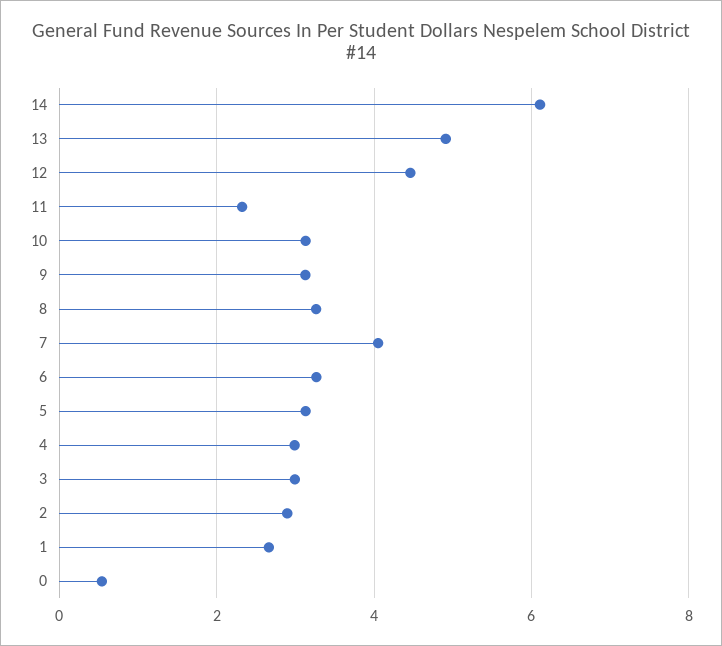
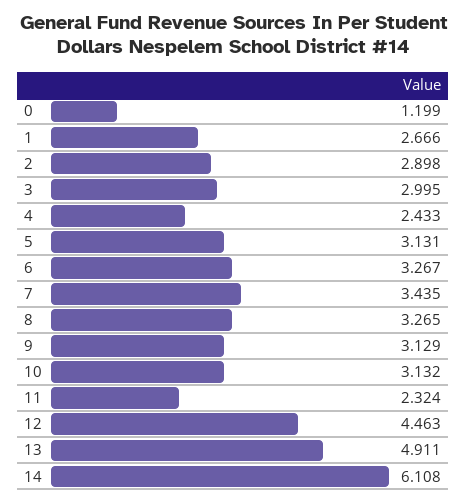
  {
    "14": 6.108,
    "13": 4.911,
    "12": 4.463,
    "11": 2.324,
    "10": 3.132,
    "9": 3.129,
    "8": 3.265,
-   "7": 4,
+   "7": 3.435,
    "6": 3.267,
    "5": 3.131,
-   "4": 3,
+   "4": 2.433,
    "3": 2.995,
    "2": 2.898,
    "1": 2.666,
-   "0": 0.6
+   "0": 1.199
  }

